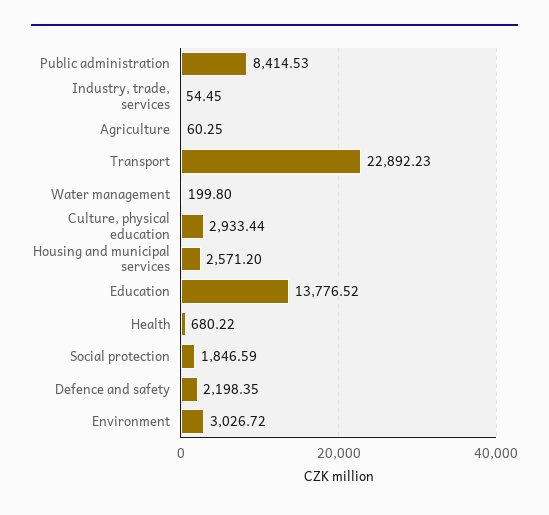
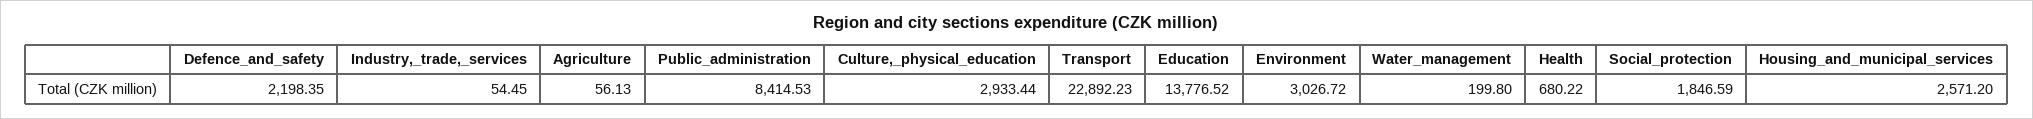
  {
    "Public administration": 8414.53,
    "Industry, trade, services": 54.45,
-   "Agriculture": 60.25,
+   "Agriculture": 56.13,
    "Transport": 22892.23,
    "Water management": 199.8,
    "Culture, physical education": 2933.44,
    "Housing and municipal services": 2571.2,
    "Education": 13776.52,
    "Health": 680.22,
    "Social protection": 1846.59,
    "Defence and safety": 2198.35,
    "Environment": 3026.72
  }

